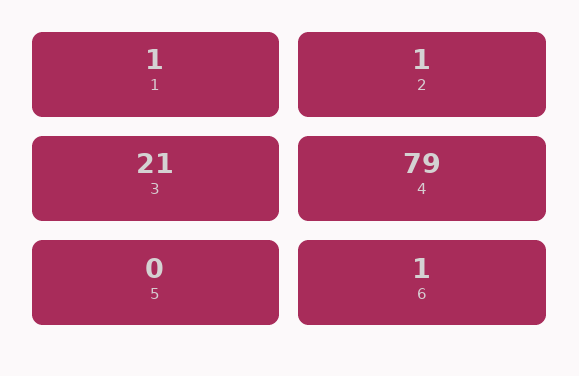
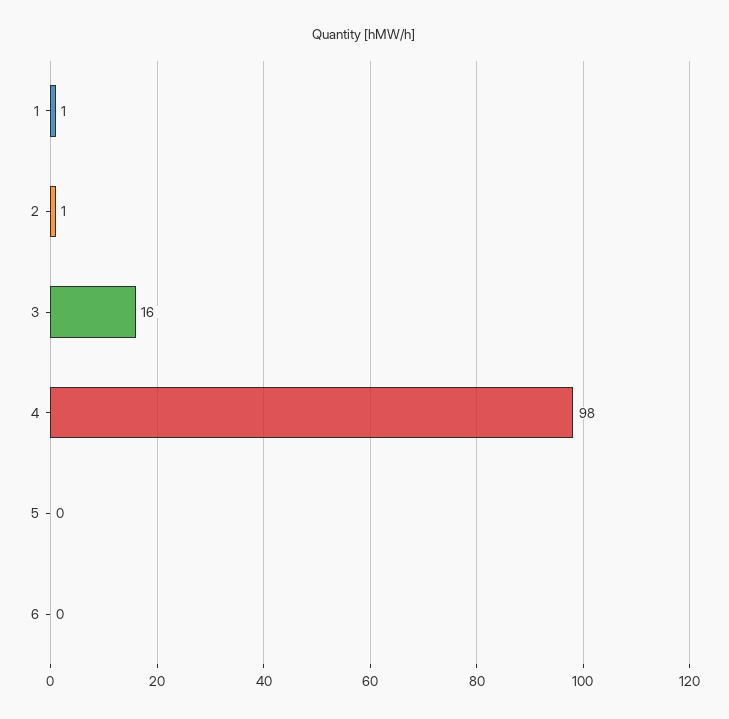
  {
    "1": 1,
    "2": 1,
-   "3": 21,
+   "3": 16,
-   "4": 79,
+   "4": 98,
    "5": 0,
-   "6": 1
+   "6": 0
  }

